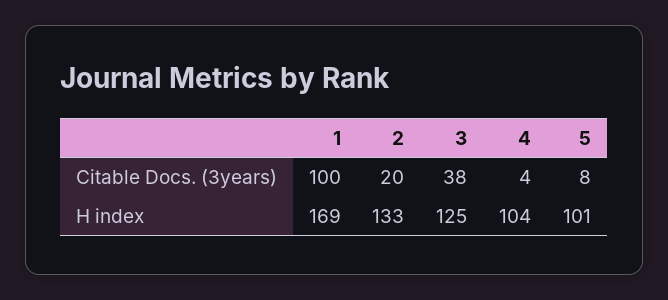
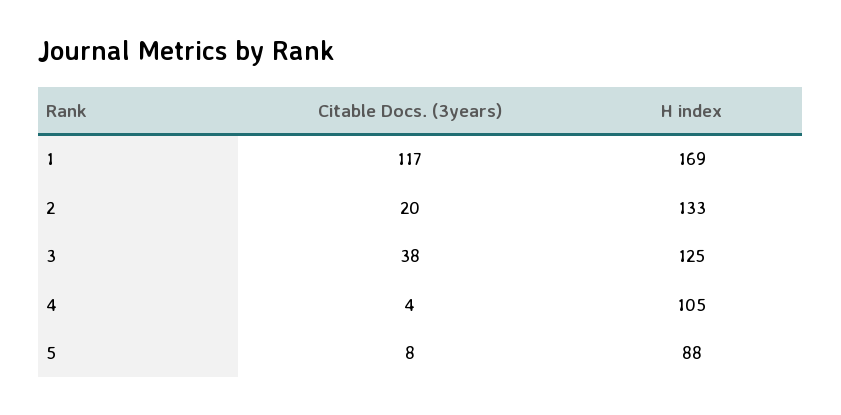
  {
    "1": {
-     "Citable Docs. (3years)": 100,
+     "Citable Docs. (3years)": 117,
      "H index": 169
    },
    "2": {
      "Citable Docs. (3years)": 20,
      "H index": 133
    },
    "3": {
      "Citable Docs. (3years)": 38,
      "H index": 125
    },
    "4": {
      "Citable Docs. (3years)": 4,
-     "H index": 104
+     "H index": 105
    },
    "5": {
      "Citable Docs. (3years)": 8,
-     "H index": 101
+     "H index": 88
    }
  }

